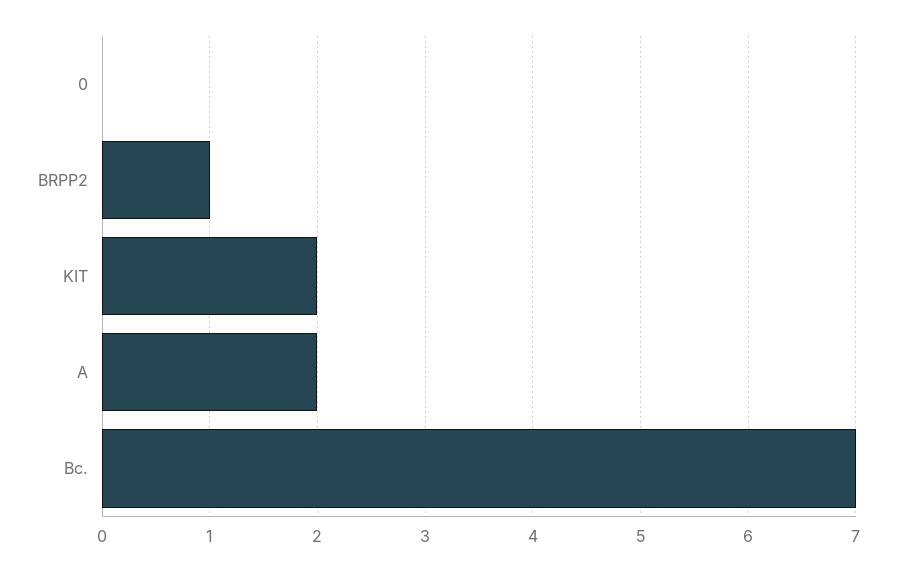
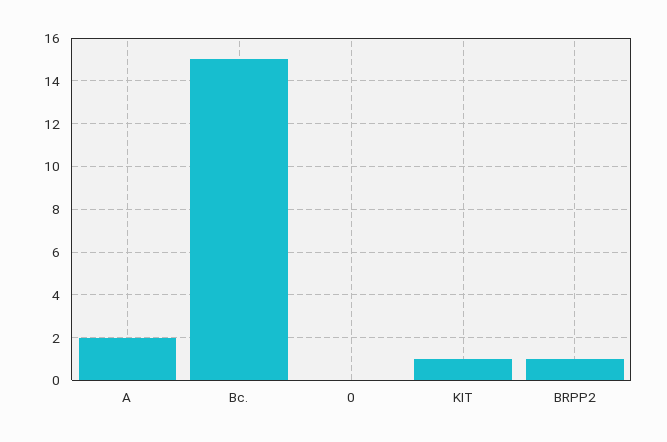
  {
    "0": 0,
    "BRPP2": 1,
-   "KIT": 2,
+   "KIT": 1,
    "A": 2,
-   "Bc.": 7
+   "Bc.": 15
  }

